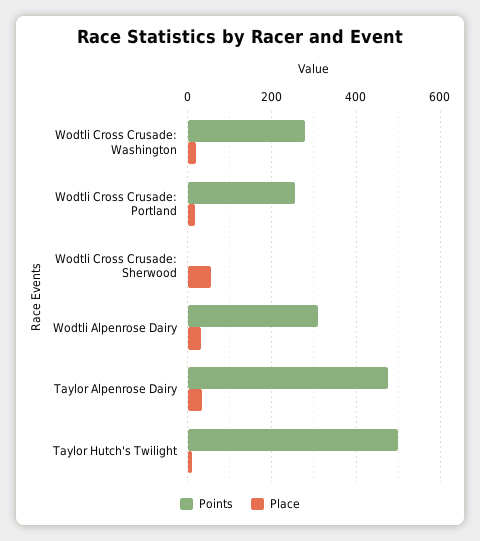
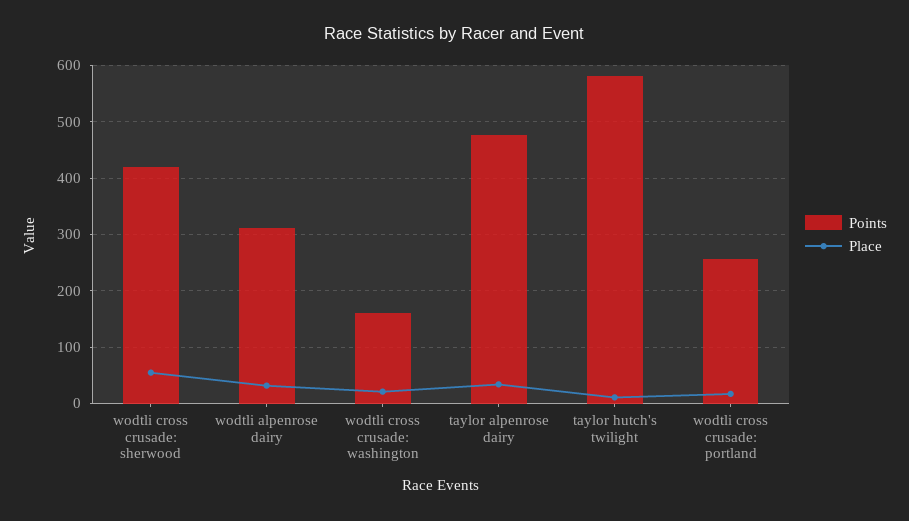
  {
    "Points": {
-     "Wodtli Cross Crusade: Washington": 280,
+     "Wodtli Cross Crusade: Washington": 160,
      "Wodtli Cross Crusade: Portland": 260,
-     "Wodtli Cross Crusade: Sherwood": 0,
+     "Wodtli Cross Crusade: Sherwood": 420,
      "Wodtli Alpenrose Dairy": 320,
      "Taylor Alpenrose Dairy": 480,
-     "Taylor Hutch's Twilight": 500
+     "Taylor Hutch's Twilight": 580
    },
    "Place": {
      "Wodtli Cross Crusade: Washington": 20,
      "Wodtli Cross Crusade: Portland": 20,
      "Wodtli Cross Crusade: Sherwood": 60,
      "Wodtli Alpenrose Dairy": 40,
      "Taylor Alpenrose Dairy": 40,
      "Taylor Hutch's Twilight": 20
    }
  }

